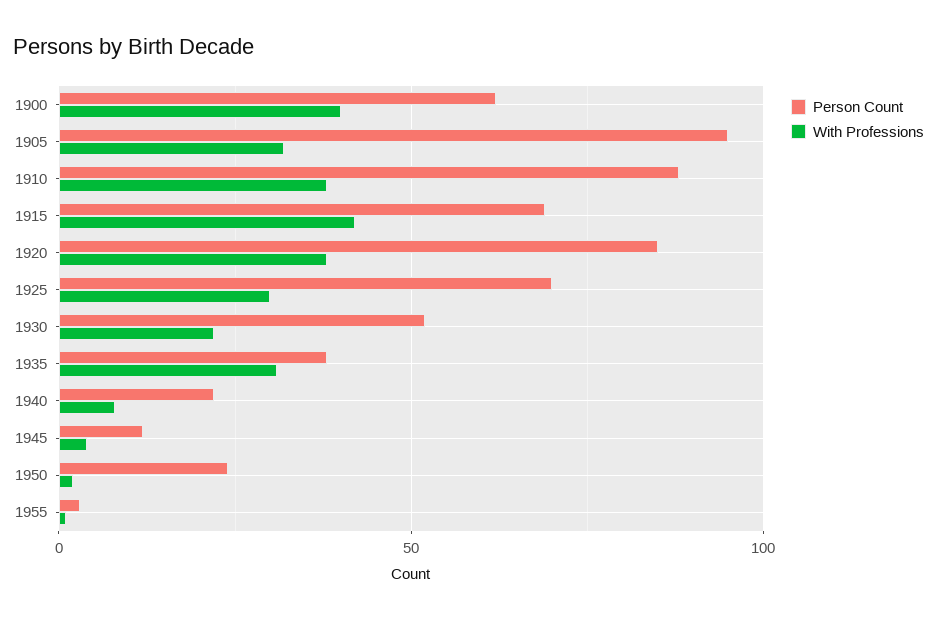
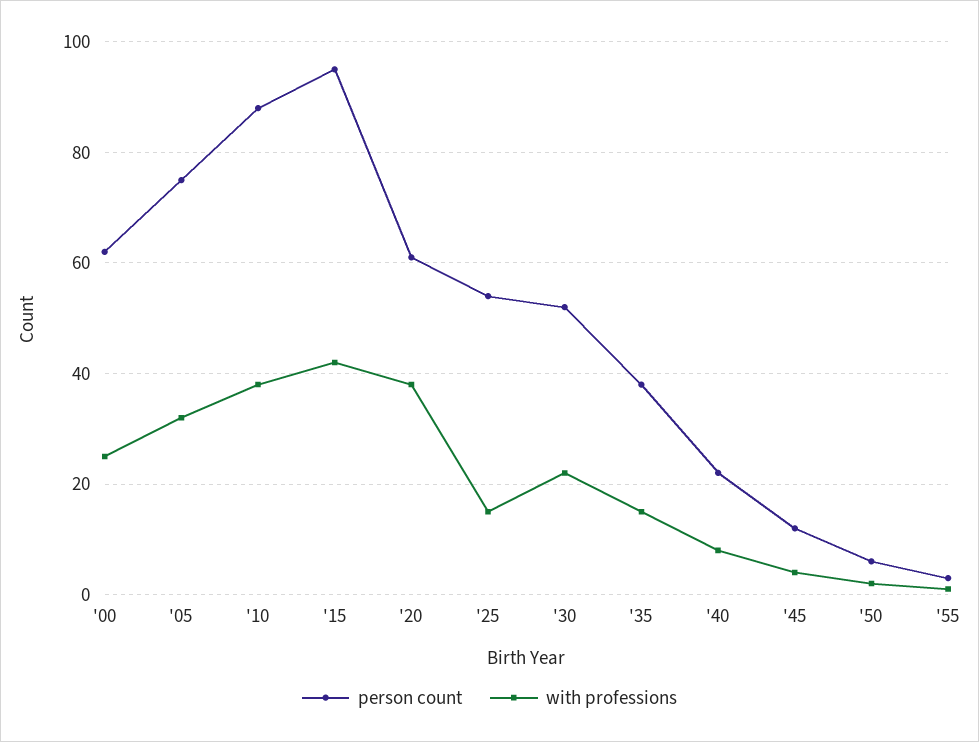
  {
    "Person Count": {
      "1900": 60,
-     "1905": 95,
+     "1905": 75,
      "1910": 90,
-     "1915": 70,
+     "1915": 95,
-     "1920": 85,
+     "1920": 60,
-     "1925": 70,
+     "1925": 55,
      "1930": 50,
      "1935": 40,
      "1940": 20,
      "1945": 10,
-     "1950": 25,
+     "1950": 5,
      "1955": 5
    },
    "With Professions": {
-     "1900": 40,
+     "1900": 25,
      "1905": 30,
      "1910": 40,
      "1915": 40,
      "1920": 40,
-     "1925": 30,
+     "1925": 15,
      "1930": 20,
-     "1935": 30,
+     "1935": 15,
      "1940": 10,
      "1945": 5,
      "1950": 0,
      "1955": 0
    }
  }

